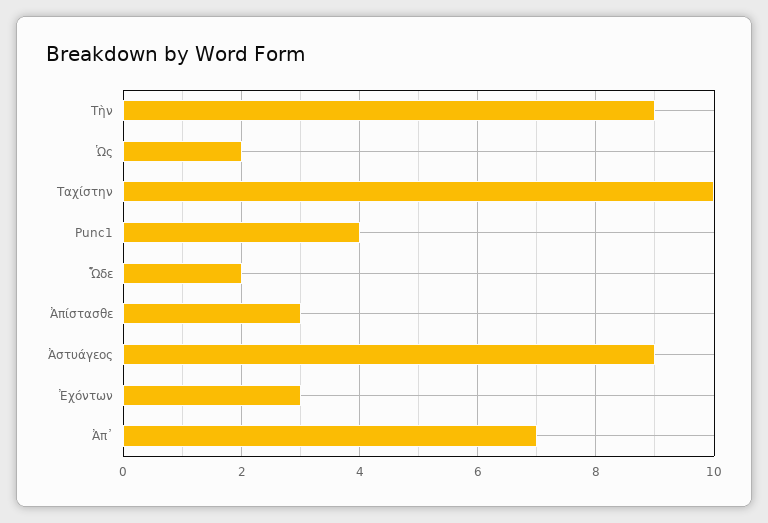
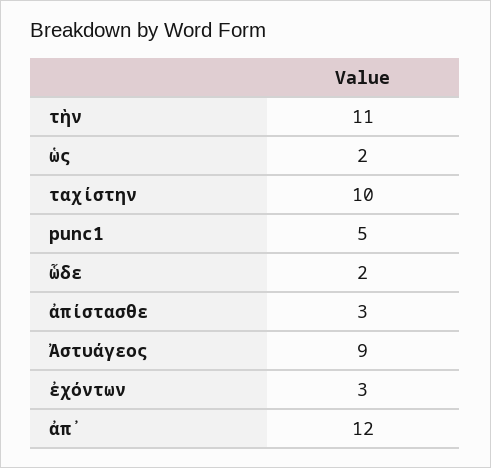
  {
-   "Τὴν": 9,
+   "Τὴν": 11,
    "Ὡς": 2,
    "Ταχίστην": 10,
-   "Punc1": 4,
+   "Punc1": 5,
    "Ὧδε": 2,
    "Ἀπίστασθε": 3,
    "Ἀστυάγεος": 9,
    "Ἐχόντων": 3,
-   "Ἀπ᾽": 7
+   "Ἀπ᾽": 12
  }

